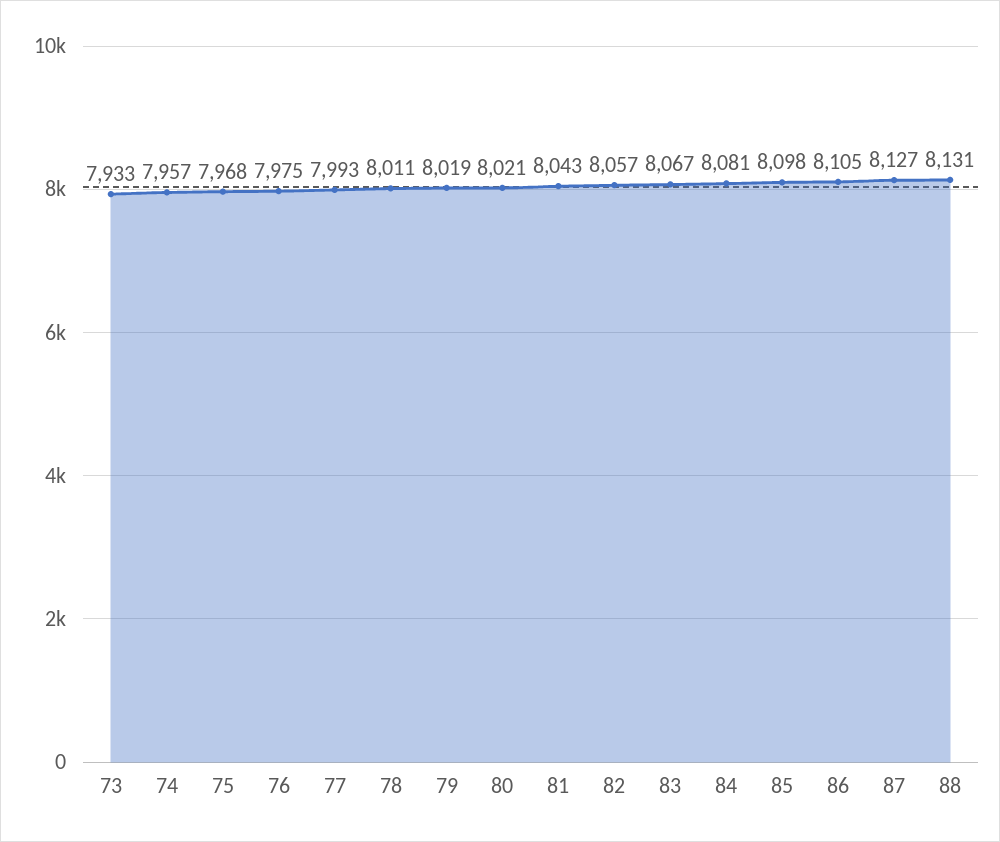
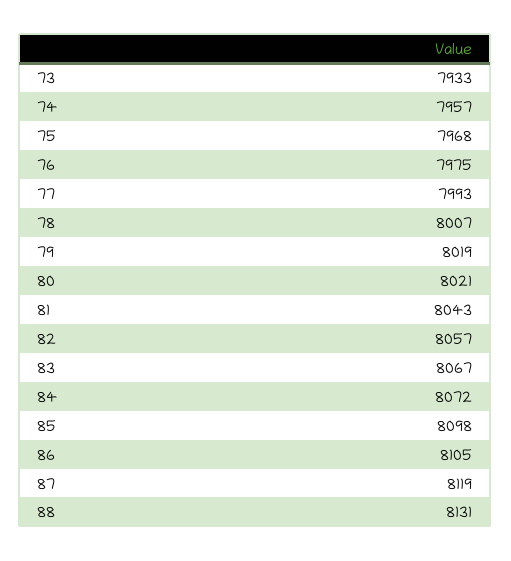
  {
    "73": 7933,
    "74": 7957,
    "75": 7968,
    "76": 7975,
    "77": 7993,
-   "78": 8011,
+   "78": 8007,
    "79": 8019,
    "80": 8021,
    "81": 8043,
    "82": 8057,
    "83": 8067,
-   "84": 8081,
+   "84": 8072,
    "85": 8098,
    "86": 8105,
-   "87": 8127,
+   "87": 8119,
    "88": 8131
  }

